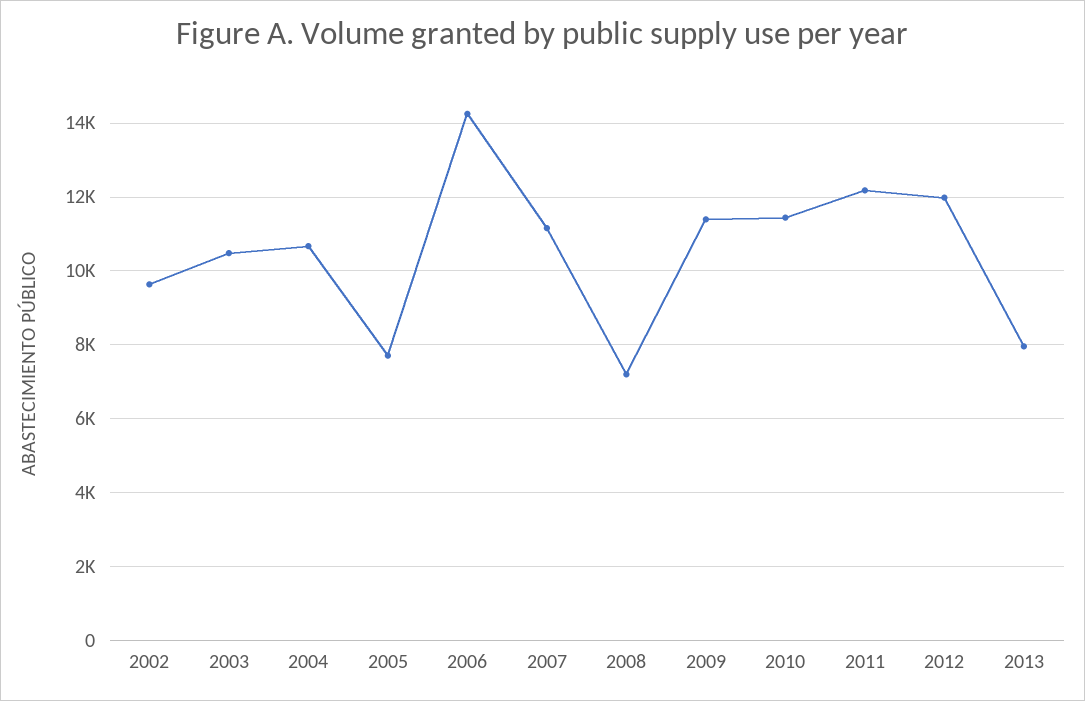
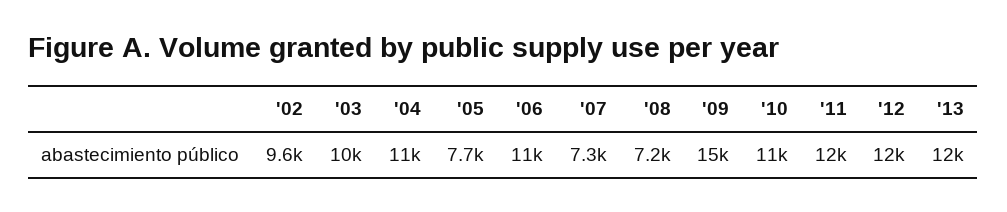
  {
    "2002": 9600,
    "2003": 10000,
    "2004": 11000,
    "2005": 7700,
-   "2006": 14200,
+   "2006": 11000,
-   "2007": 11200,
+   "2007": 7300,
    "2008": 7200,
-   "2009": 11400,
+   "2009": 15000,
    "2010": 11000,
    "2011": 12000,
    "2012": 12000,
-   "2013": 8000
+   "2013": 12000
  }

